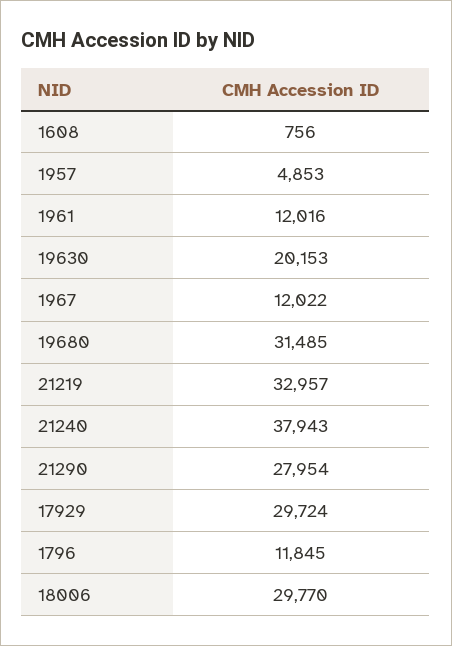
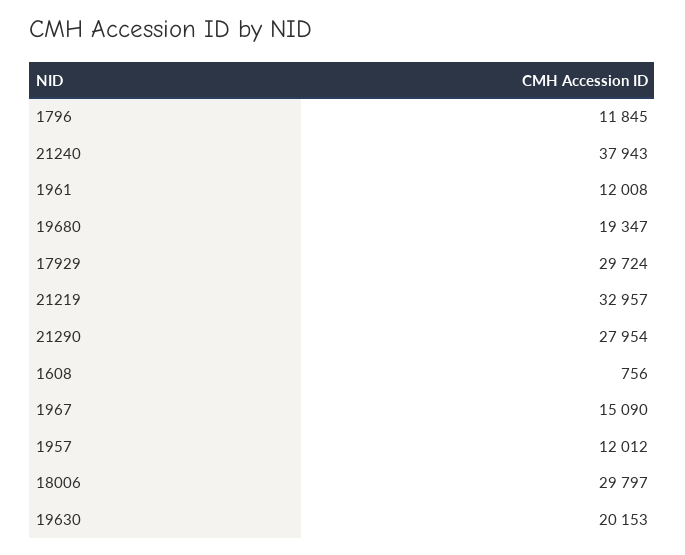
  {
    "1608": 756,
-   "1957": 4853,
+   "1957": 12012,
-   "1961": 12016,
+   "1961": 12008,
    "19630": 20153,
-   "1967": 12022,
+   "1967": 15090,
-   "19680": 31485,
+   "19680": 19347,
    "21219": 32957,
    "21240": 37943,
    "21290": 27954,
    "17929": 29724,
    "1796": 11845,
-   "18006": 29770
+   "18006": 29797
  }

